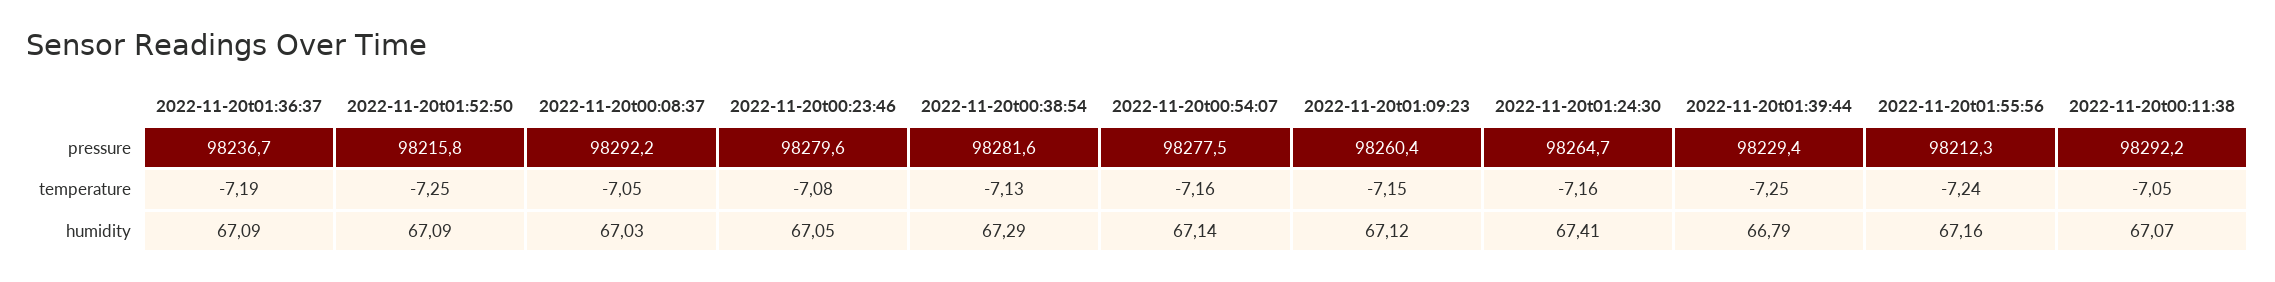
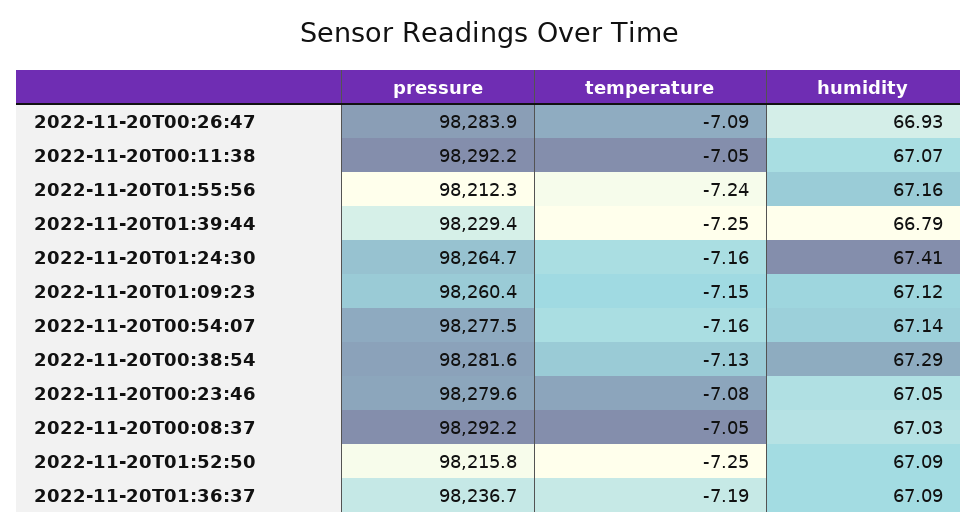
  {
    "2022-11-20t01:36:37": {
      "pressure": 98236.7,
      "temperature": -7.19,
      "humidity": 67.09
    },
    "2022-11-20t01:52:50": {
      "pressure": 98215.8,
      "temperature": -7.25,
      "humidity": 67.09
    },
    "2022-11-20t00:08:37": {
      "pressure": 98292.2,
      "temperature": -7.05,
      "humidity": 67.03
    },
    "2022-11-20t00:23:46": {
      "pressure": 98279.6,
      "temperature": -7.08,
      "humidity": 67.05
    },
    "2022-11-20t00:38:54": {
      "pressure": 98281.6,
      "temperature": -7.13,
      "humidity": 67.29
    },
    "2022-11-20t00:54:07": {
      "pressure": 98277.5,
      "temperature": -7.16,
      "humidity": 67.14
    },
    "2022-11-20t01:09:23": {
      "pressure": 98260.4,
      "temperature": -7.15,
      "humidity": 67.12
    },
    "2022-11-20t01:24:30": {
      "pressure": 98264.7,
      "temperature": -7.16,
      "humidity": 67.41
    },
    "2022-11-20t01:39:44": {
      "pressure": 98229.4,
      "temperature": -7.25,
      "humidity": 66.79
    },
    "2022-11-20t01:55:56": {
      "pressure": 98212.3,
      "temperature": -7.24,
      "humidity": 67.16
    },
    "2022-11-20t00:11:38": {
      "pressure": 98292.2,
      "temperature": -7.05,
      "humidity": 67.07
-   }
+   },
+   "2022-11-20T00:26:47": {
+     "pressure": 98283.9,
+     "temperature": -7.09,
+     "humidity": 66.93
+   }
  }

